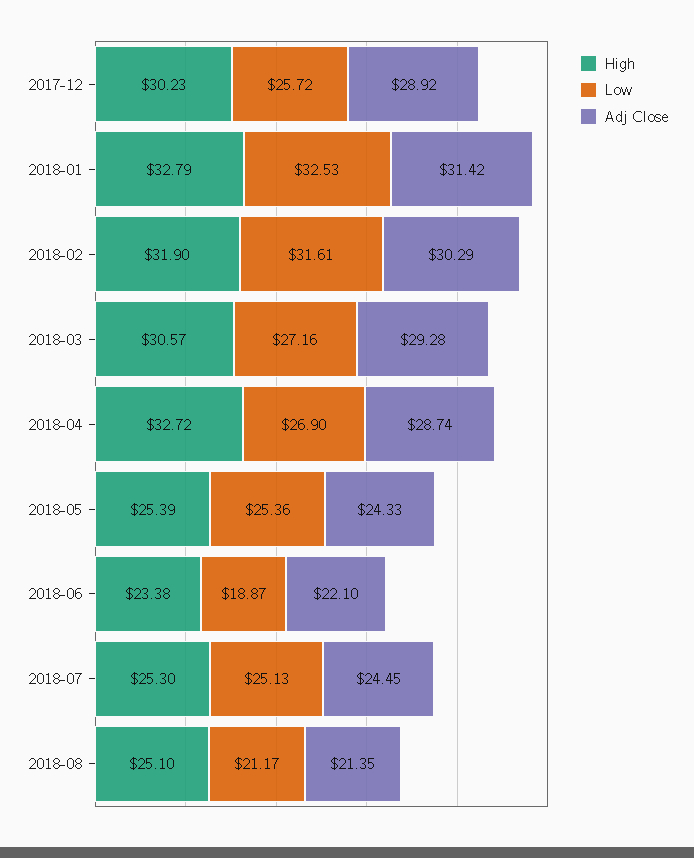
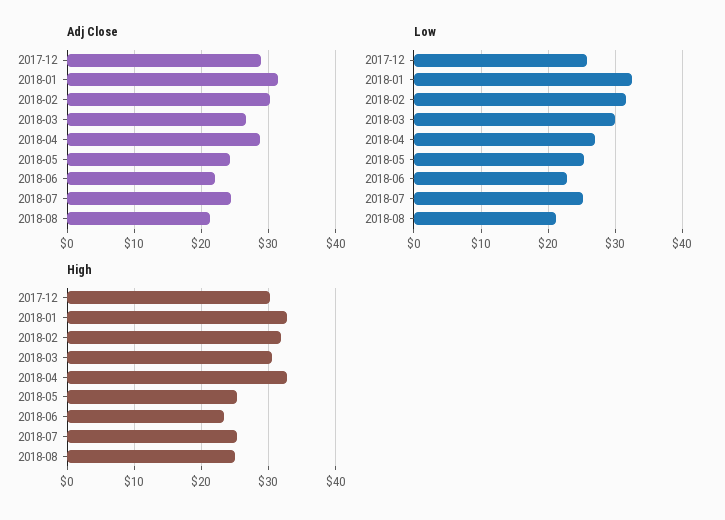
  {
    "High": {
      "2017-12": 30.23,
      "2018-01": 32.79,
      "2018-02": 31.9,
      "2018-03": 30.57,
      "2018-04": 32.72,
      "2018-05": 25.39,
      "2018-06": 23.38,
      "2018-07": 25.3,
      "2018-08": 25.1
    },
    "Low": {
      "2017-12": 25.72,
      "2018-01": 32.53,
      "2018-02": 31.61,
-     "2018-03": 27.16,
+     "2018-03": 30,
      "2018-04": 26.9,
      "2018-05": 25.36,
-     "2018-06": 18.87,
+     "2018-06": 23,
      "2018-07": 25.13,
      "2018-08": 21.17
    },
    "Adj Close": {
      "2017-12": 28.92,
      "2018-01": 31.42,
      "2018-02": 30.29,
-     "2018-03": 29.28,
+     "2018-03": 27,
      "2018-04": 28.74,
      "2018-05": 24.33,
      "2018-06": 22.1,
      "2018-07": 24.45,
      "2018-08": 21.35
    }
  }

